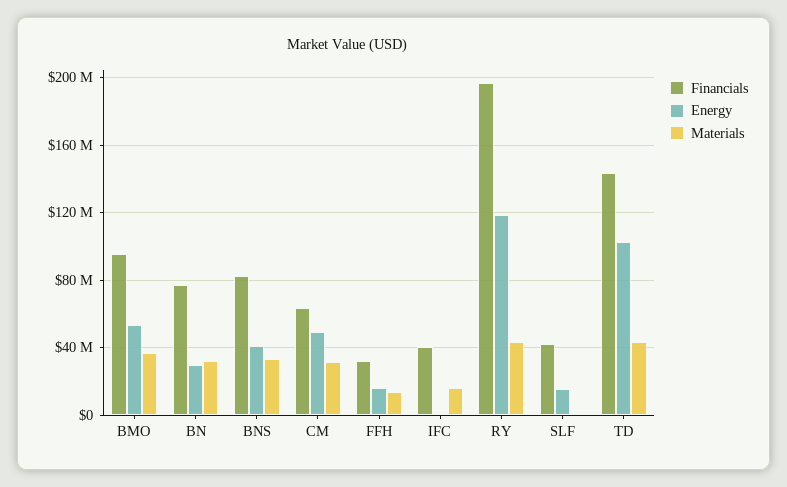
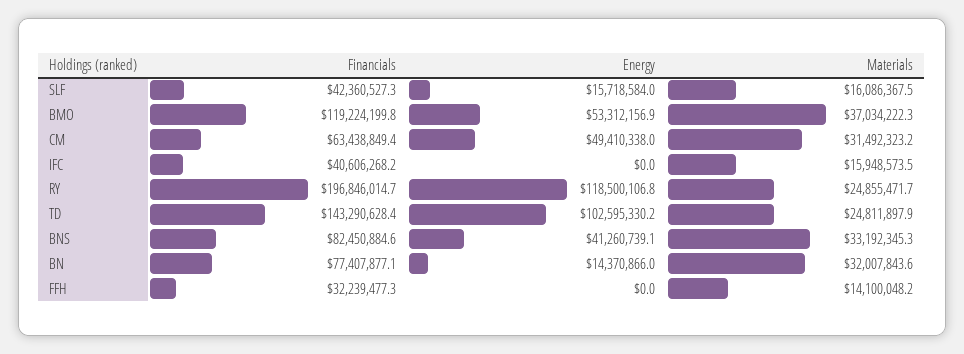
  {
    "Financials": {
-     "BMO": 95000000,
+     "BMO": 119224199.8,
      "BN": 77407877.1,
      "BNS": 82450884.6,
      "CM": 63438849.4,
      "FFH": 32239477.3,
      "IFC": 40606268.2,
      "RY": 196846014.7,
      "SLF": 42360527.3,
      "TD": 143290628.4
    },
    "Energy": {
      "BMO": 53312156.9,
-     "BN": 30000000,
+     "BN": 14370866,
      "BNS": 41260739.1,
      "CM": 49410338,
-     "FFH": 15000000,
+     "FFH": 0,
      "IFC": 0,
      "RY": 118500106.8,
      "SLF": 15718584,
      "TD": 102595330.2
    },
    "Materials": {
      "BMO": 37034222.3,
      "BN": 32007843.6,
      "BNS": 33192345.3,
      "CM": 31492323.2,
      "FFH": 14100048.2,
      "IFC": 15948573.5,
-     "RY": 45000000,
+     "RY": 24855471.7,
-     "SLF": 0,
+     "SLF": 16086367.5,
-     "TD": 45000000
+     "TD": 24811897.9
    }
  }

